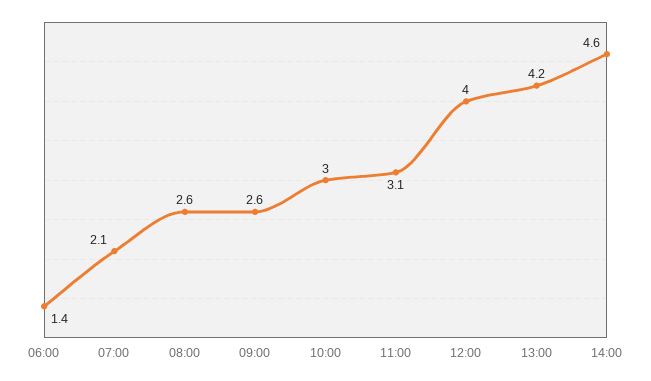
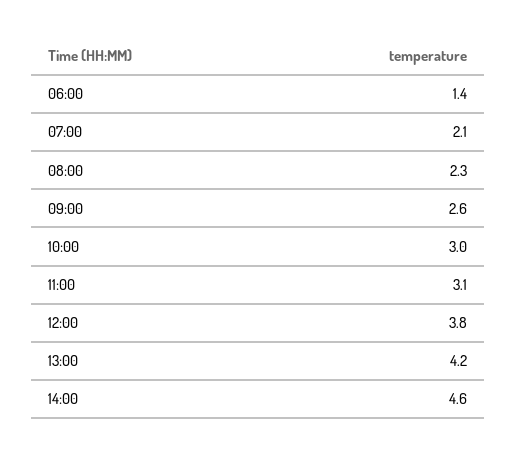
  {
    "06:00": 1.4,
    "07:00": 2.1,
-   "08:00": 2.6,
+   "08:00": 2.3,
    "09:00": 2.6,
    "10:00": 3,
    "11:00": 3.1,
-   "12:00": 4,
+   "12:00": 3.8,
    "13:00": 4.2,
    "14:00": 4.6
  }

